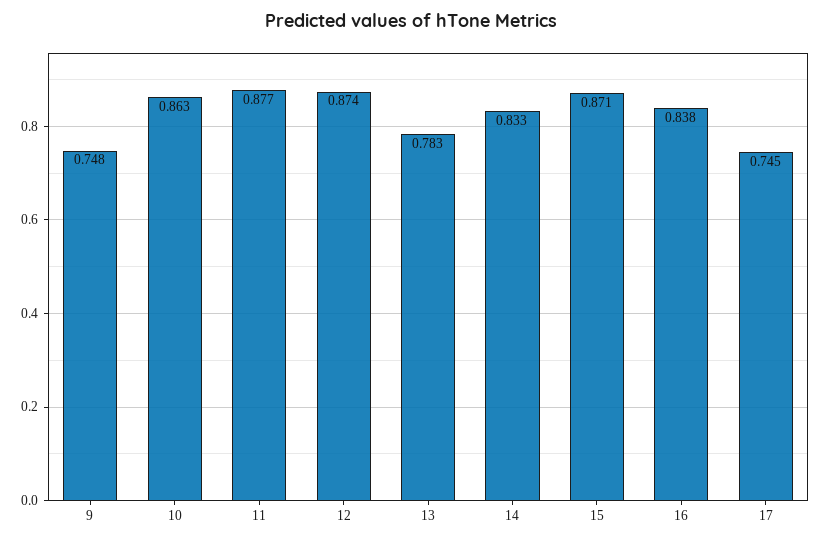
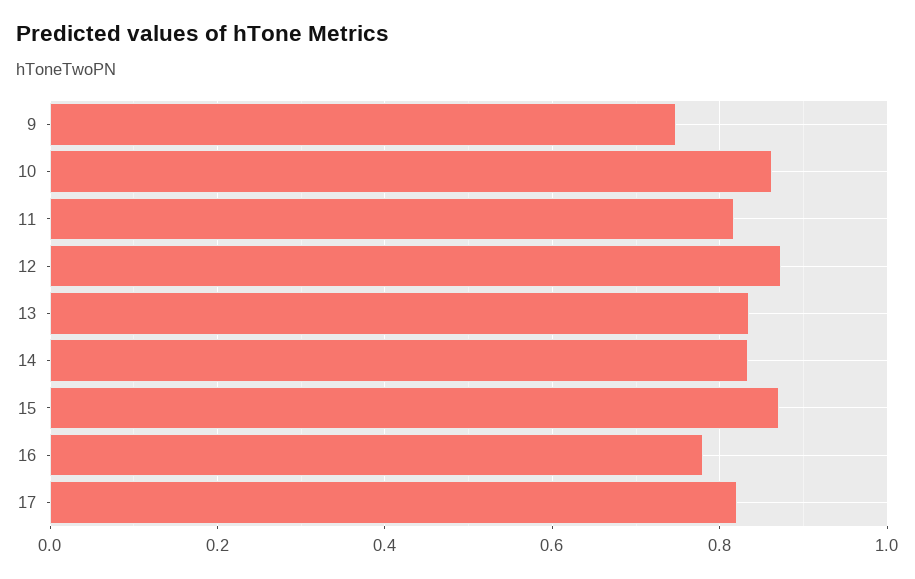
  {
    "9": 0.748,
    "10": 0.863,
-   "11": 0.877,
+   "11": 0.82,
    "12": 0.874,
-   "13": 0.783,
+   "13": 0.84,
    "14": 0.833,
    "15": 0.871,
-   "16": 0.838,
+   "16": 0.78,
-   "17": 0.745
+   "17": 0.82
  }

